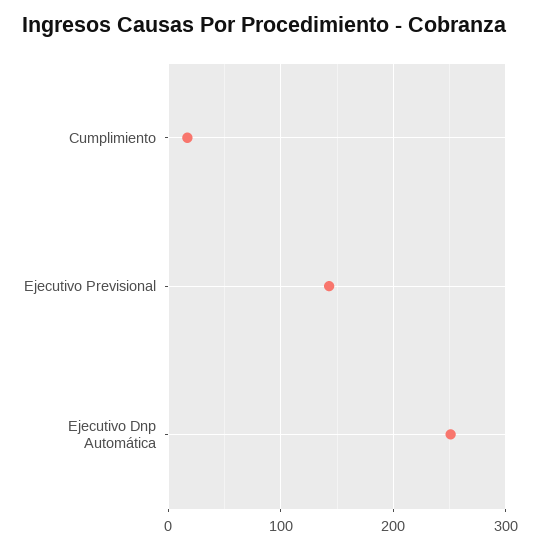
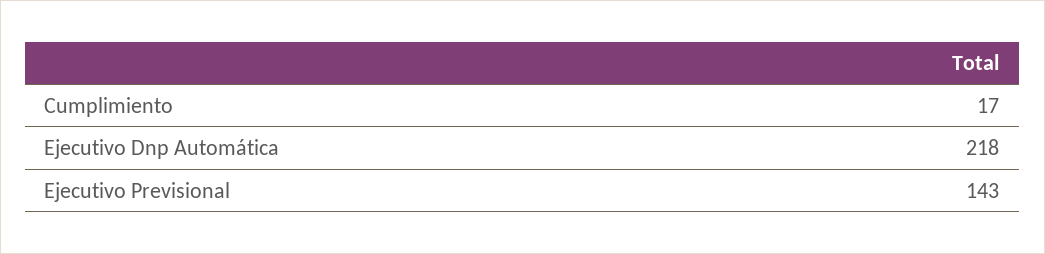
  {
    "Cumplimiento": 17,
    "Ejecutivo Previsional": 143,
-   "Ejecutivo Dnp Automática": 250
+   "Ejecutivo Dnp Automática": 218
  }

